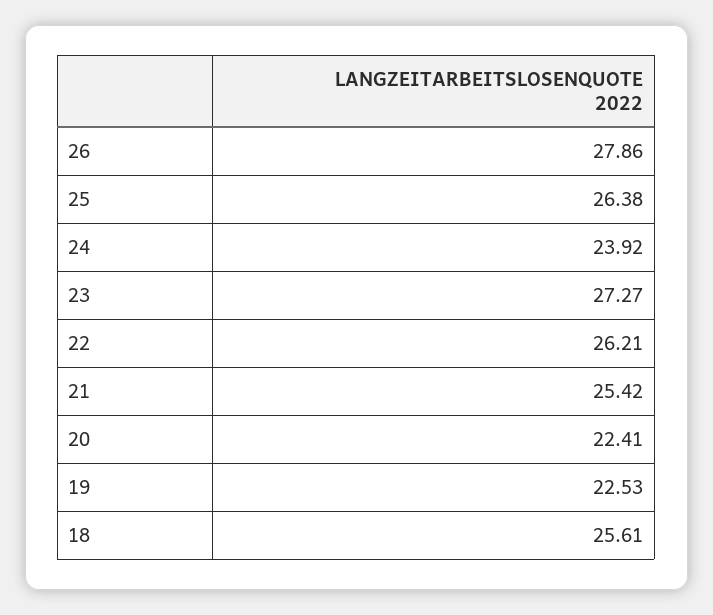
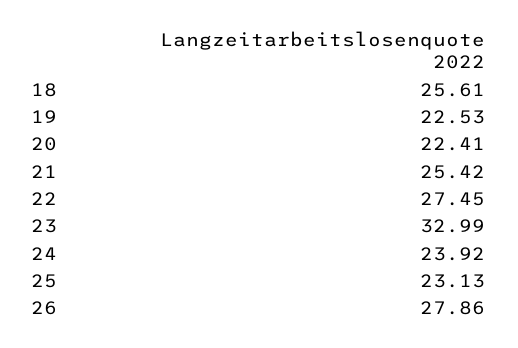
  {
    "26": 27.86,
-   "25": 26.38,
+   "25": 23.13,
    "24": 23.92,
-   "23": 27.27,
+   "23": 32.99,
-   "22": 26.21,
+   "22": 27.45,
    "21": 25.42,
    "20": 22.41,
    "19": 22.53,
    "18": 25.61
  }

